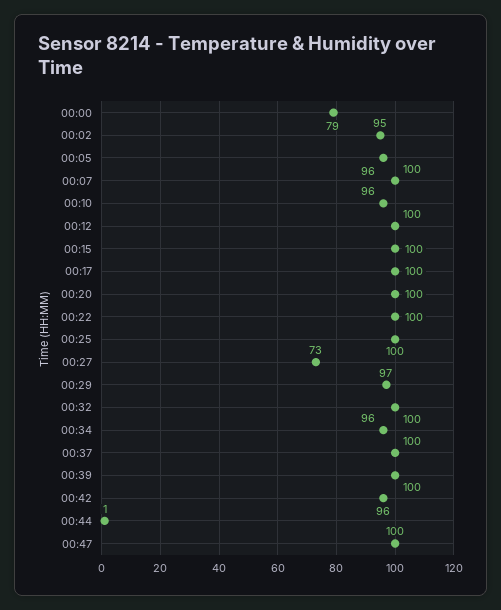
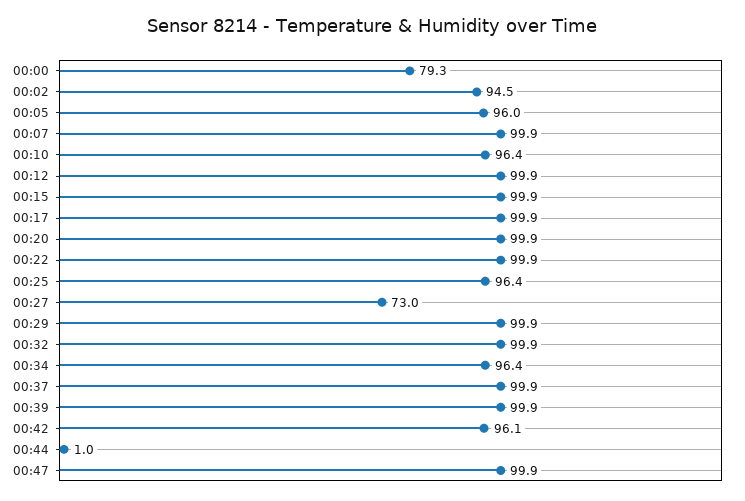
  {
    "00:00": 79.3,
    "00:02": 94.5,
    "00:05": 96,
    "00:07": 99.9,
    "00:10": 96.4,
    "00:12": 99.9,
    "00:15": 99.9,
    "00:17": 99.9,
    "00:20": 99.9,
    "00:22": 99.9,
-   "00:25": 100,
+   "00:25": 96.4,
    "00:27": 73,
-   "00:29": 97,
+   "00:29": 99.9,
    "00:32": 99.9,
    "00:34": 96.4,
    "00:37": 99.9,
    "00:39": 99.9,
    "00:42": 96.1,
    "00:44": 1,
    "00:47": 99.9
  }

